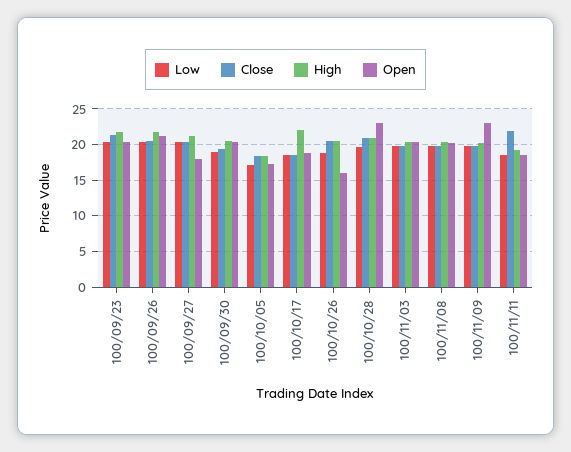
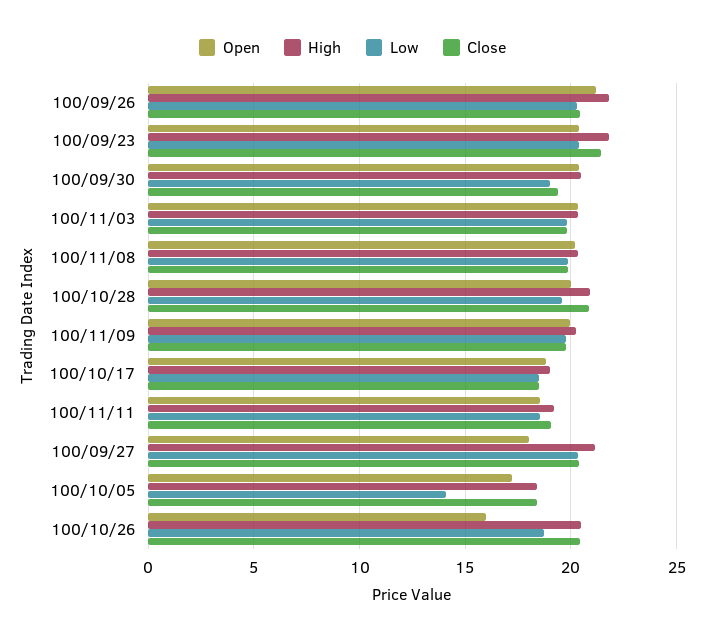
  {
    "Low": {
      "100/09/23": 20.5,
      "100/09/26": 20.5,
      "100/09/27": 20.5,
      "100/09/30": 19,
-     "100/10/05": 17,
+     "100/10/05": 14,
      "100/10/17": 18.5,
      "100/10/26": 19,
      "100/10/28": 19.5,
      "100/11/03": 20,
      "100/11/08": 20,
      "100/11/09": 20,
      "100/11/11": 18.5
    },
    "Close": {
      "100/09/23": 21.5,
      "100/09/26": 20.5,
      "100/09/27": 20.5,
      "100/09/30": 19.5,
      "100/10/05": 18.5,
      "100/10/17": 18.5,
      "100/10/26": 20.5,
      "100/10/28": 21,
      "100/11/03": 20,
      "100/11/08": 20,
      "100/11/09": 20,
-     "100/11/11": 22
+     "100/11/11": 19
    },
    "High": {
      "100/09/23": 22,
      "100/09/26": 22,
      "100/09/27": 21,
      "100/09/30": 20.5,
      "100/10/05": 18.5,
-     "100/10/17": 22,
+     "100/10/17": 19,
      "100/10/26": 20.5,
      "100/10/28": 21,
      "100/11/03": 20.5,
      "100/11/08": 20.5,
      "100/11/09": 20.5,
      "100/11/11": 19
    },
    "Open": {
      "100/09/23": 20.5,
      "100/09/26": 21,
      "100/09/27": 18,
      "100/09/30": 20.5,
      "100/10/05": 17,
      "100/10/17": 19,
      "100/10/26": 16,
-     "100/10/28": 23,
+     "100/10/28": 20,
      "100/11/03": 20.5,
      "100/11/08": 20,
-     "100/11/09": 23,
+     "100/11/09": 20,
      "100/11/11": 18.5
    }
  }

